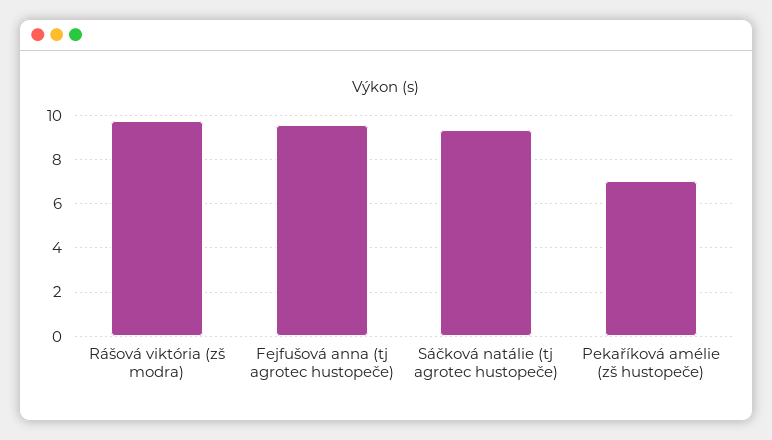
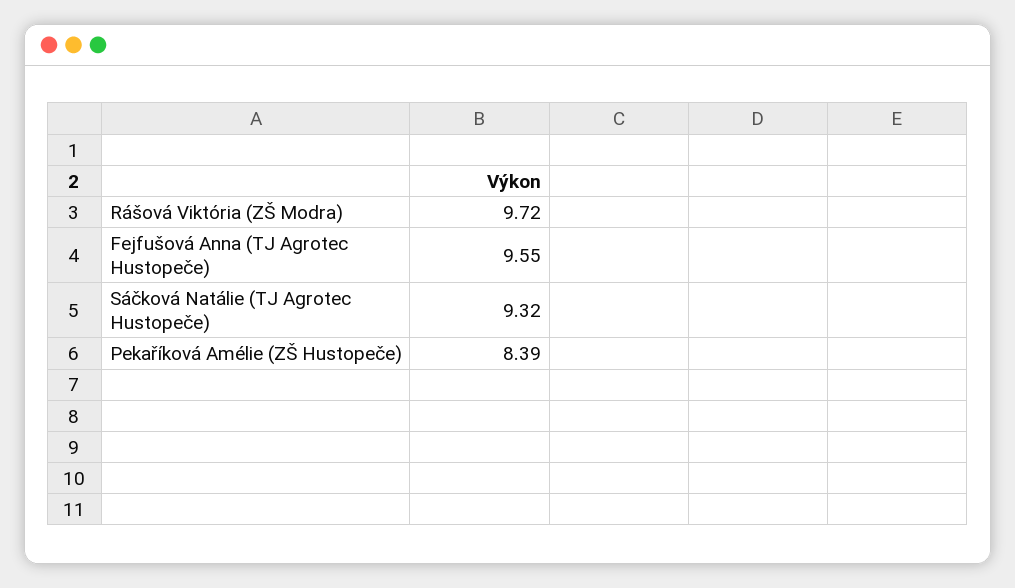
  {
    "Rášová viktória (zš modra)": 9.72,
    "Fejfušová anna (tj agrotec hustopeče)": 9.55,
    "Sáčková natálie (tj agrotec hustopeče)": 9.32,
-   "Pekaříková amélie (zš hustopeče)": 7
+   "Pekaříková amélie (zš hustopeče)": 8.39
  }

